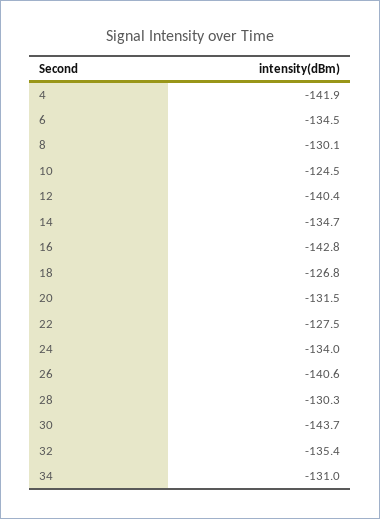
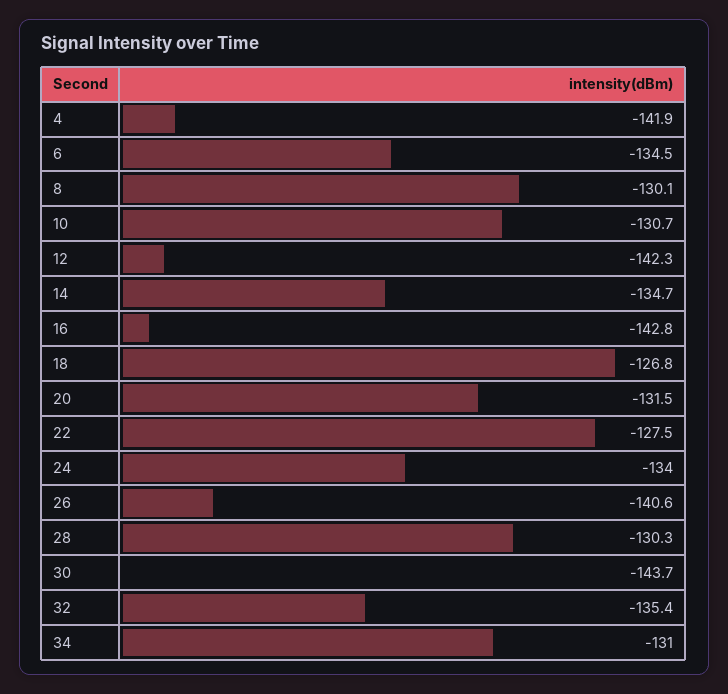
  {
    "4": -141.9,
    "6": -134.5,
    "8": -130.1,
-   "10": -124.5,
+   "10": -130.7,
-   "12": -140.4,
+   "12": -142.3,
    "14": -134.7,
    "16": -142.8,
    "18": -126.8,
    "20": -131.5,
    "22": -127.5,
    "24": -134,
    "26": -140.6,
    "28": -130.3,
    "30": -143.7,
    "32": -135.4,
    "34": -131
  }

